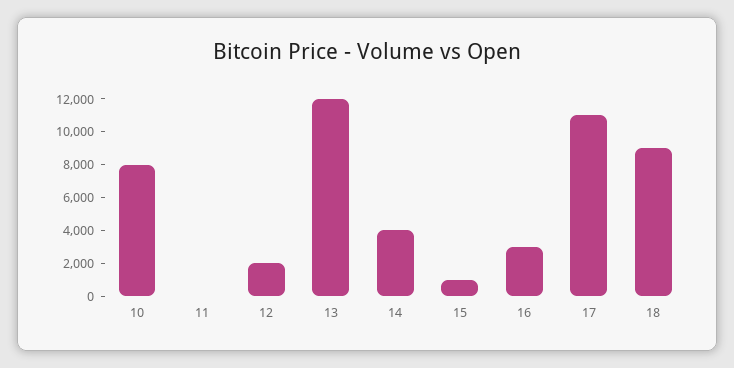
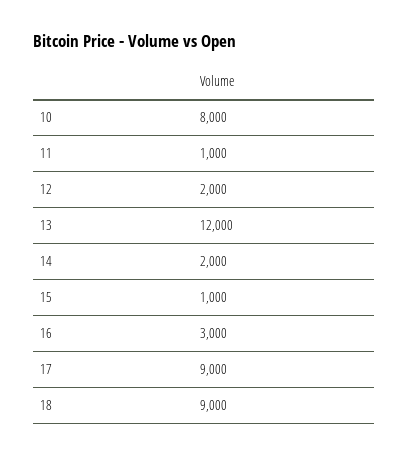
  {
    "10": 8000,
-   "11": 0,
+   "11": 1000,
    "12": 2000,
    "13": 12000,
-   "14": 4000,
+   "14": 2000,
    "15": 1000,
    "16": 3000,
-   "17": 11000,
+   "17": 9000,
    "18": 9000
  }

